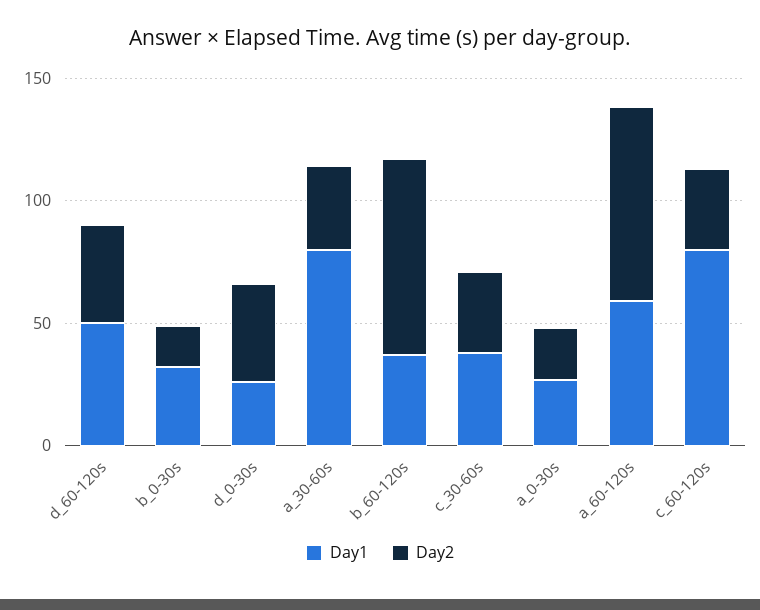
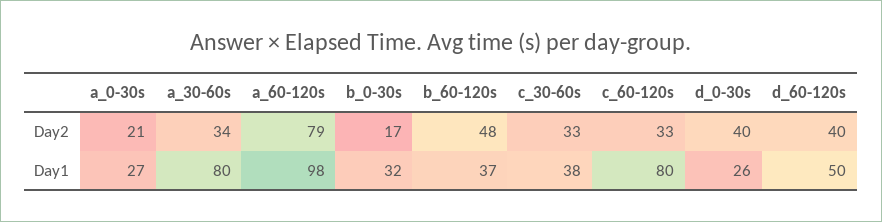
  {
    "Day1": {
      "d_60-120s": 50,
      "b_0-30s": 32,
      "d_0-30s": 26,
      "a_30-60s": 80,
      "b_60-120s": 37,
      "c_30-60s": 38,
      "a_0-30s": 27,
-     "a_60-120s": 60,
+     "a_60-120s": 98,
      "c_60-120s": 80
    },
    "Day2": {
      "d_60-120s": 40,
      "b_0-30s": 17,
      "d_0-30s": 40,
      "a_30-60s": 34,
-     "b_60-120s": 80,
+     "b_60-120s": 48,
      "c_30-60s": 33,
      "a_0-30s": 21,
      "a_60-120s": 79,
      "c_60-120s": 33
    }
  }

